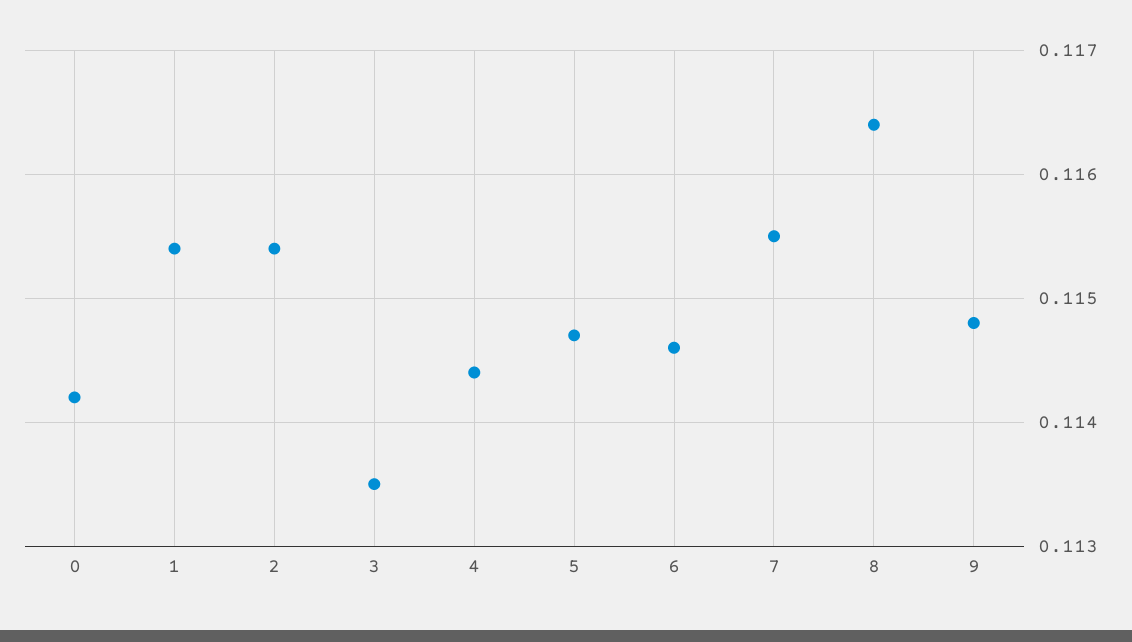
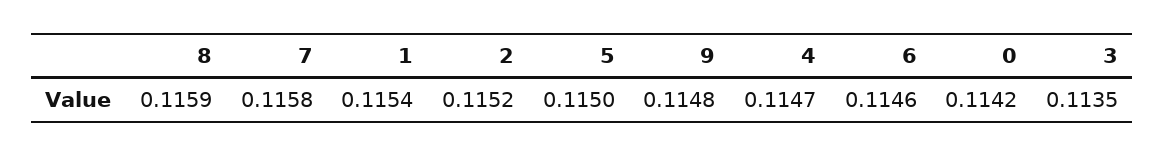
  {
    "0": 0.1142,
    "1": 0.1154,
-   "2": 0.1154,
+   "2": 0.1152,
    "3": 0.1135,
-   "4": 0.1144,
+   "4": 0.1147,
-   "5": 0.1147,
+   "5": 0.115,
    "6": 0.1146,
-   "7": 0.1155,
+   "7": 0.1158,
-   "8": 0.1164,
+   "8": 0.1159,
    "9": 0.1148
  }

